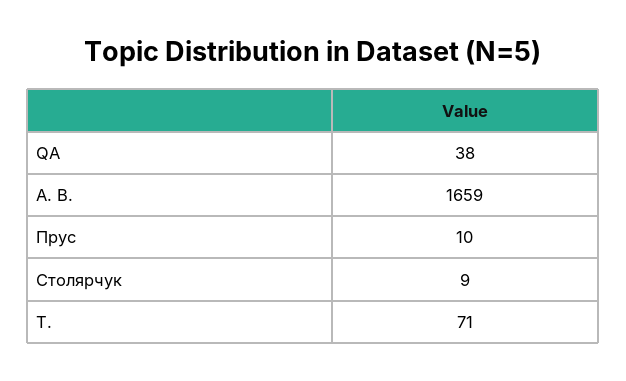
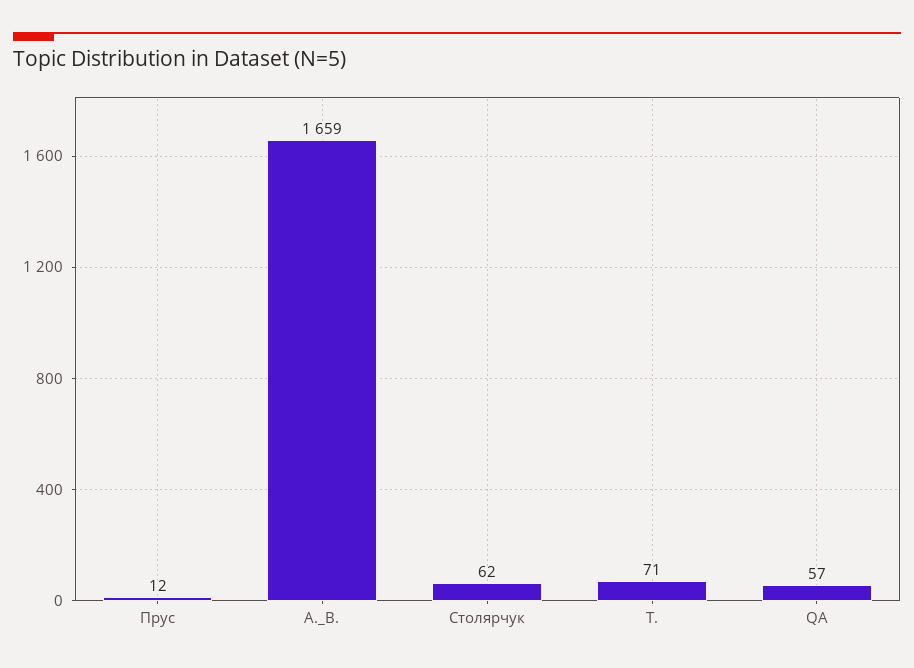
  {
-   "QA": 38,
+   "QA": 57,
    "А. В.": 1659,
-   "Прус": 10,
+   "Прус": 12,
-   "Столярчук": 9,
+   "Столярчук": 62,
    "Т.": 71
  }

